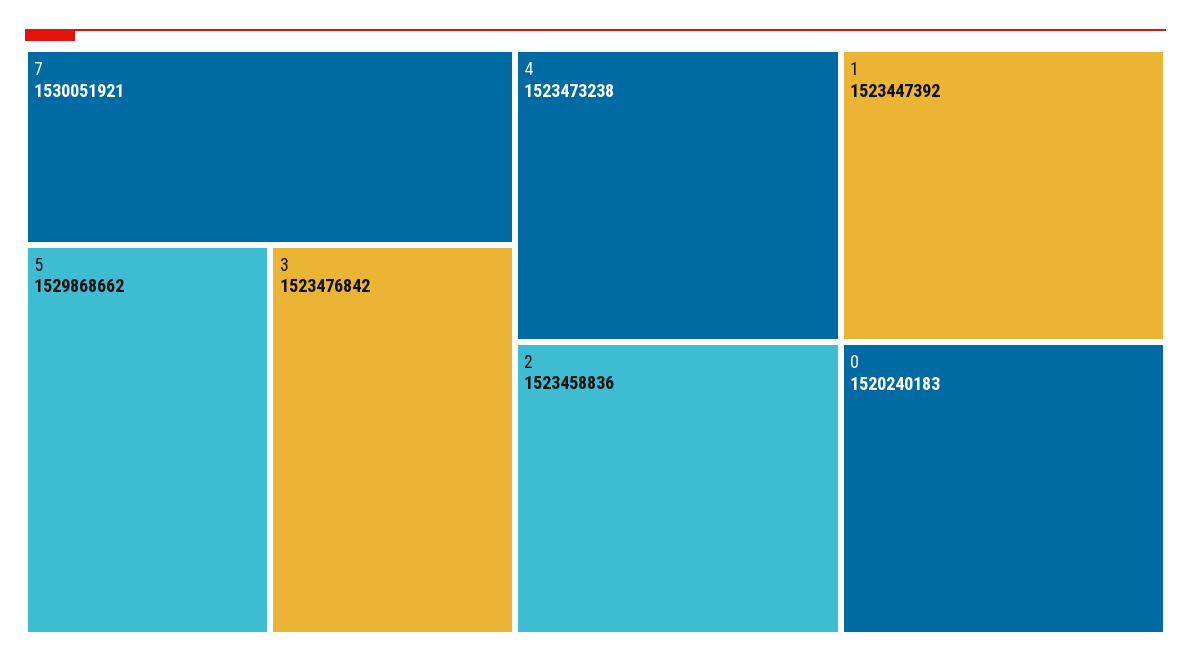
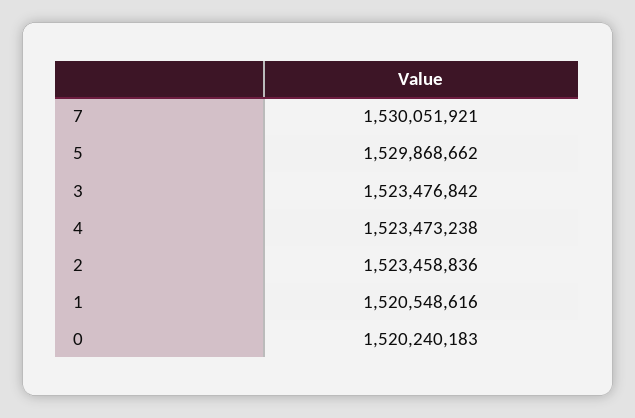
  {
    "7": 1530051921,
    "5": 1529868662,
    "3": 1523476842,
    "4": 1523473238,
    "2": 1523458836,
-   "1": 1523447392,
+   "1": 1520548616,
    "0": 1520240183
  }

